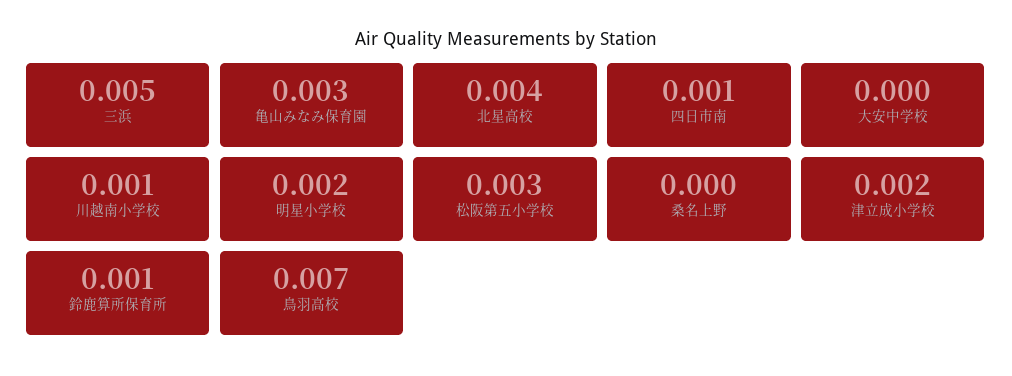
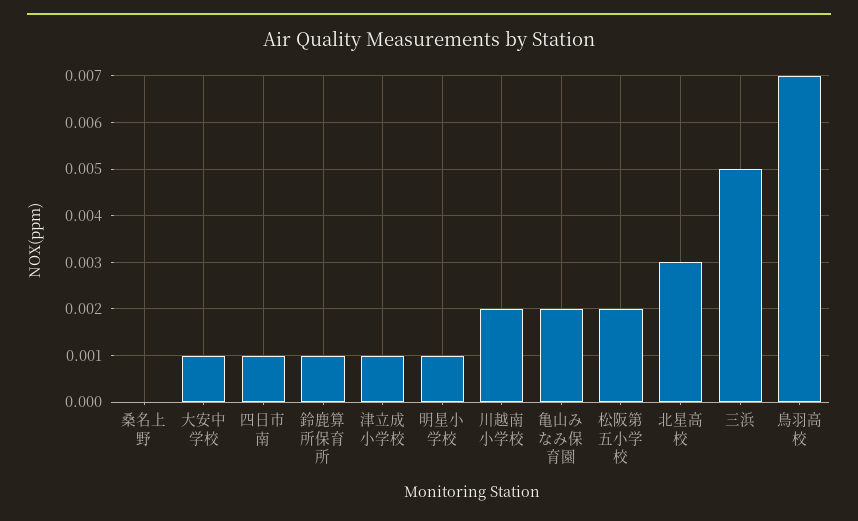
  {
    "三浜": 0.005,
-   "亀山みなみ保育園": 0.003,
+   "亀山みなみ保育園": 0.002,
-   "北星高校": 0.004,
+   "北星高校": 0.003,
    "四日市南": 0.001,
-   "大安中学校": 0,
+   "大安中学校": 0.001,
-   "川越南小学校": 0.001,
+   "川越南小学校": 0.002,
-   "明星小学校": 0.002,
+   "明星小学校": 0.001,
-   "松阪第五小学校": 0.003,
+   "松阪第五小学校": 0.002,
    "桑名上野": 0,
-   "津立成小学校": 0.002,
+   "津立成小学校": 0.001,
    "鈴鹿算所保育所": 0.001,
    "鳥羽高校": 0.007
  }

